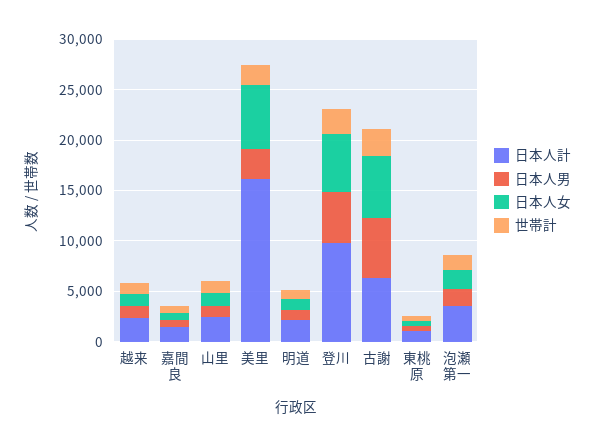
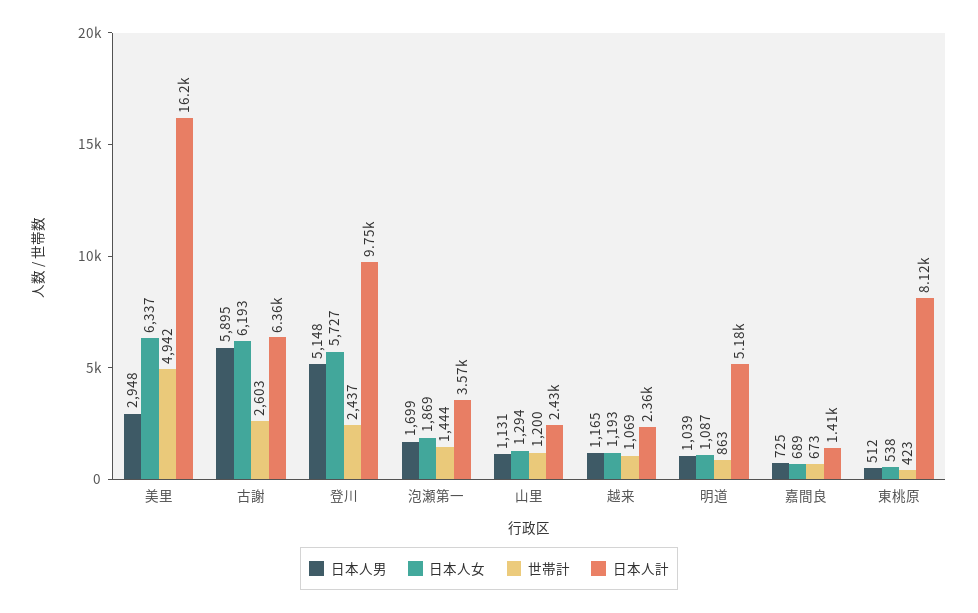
  {
    "日本人計": {
      "越来": 2360,
      "嘉間良": 1410,
      "山里": 2430,
      "美里": 16200,
-     "明道": 2000,
+     "明道": 5180,
      "登川": 9750,
      "古謝": 6360,
-     "東桃原": 1000,
+     "東桃原": 8120,
      "泡瀬第一": 3570
    },
    "日本人男": {
      "越来": 1165,
      "嘉間良": 725,
      "山里": 1131,
      "美里": 2948,
      "明道": 1039,
      "登川": 5148,
      "古謝": 5895,
      "東桃原": 512,
      "泡瀬第一": 1699
    },
    "日本人女": {
      "越来": 1193,
      "嘉間良": 689,
      "山里": 1294,
      "美里": 6337,
      "明道": 1087,
      "登川": 5727,
      "古謝": 6193,
      "東桃原": 538,
      "泡瀬第一": 1869
    },
    "世帯計": {
      "越来": 1069,
      "嘉間良": 673,
      "山里": 1200,
-     "美里": 2000,
+     "美里": 4942,
      "明道": 863,
      "登川": 2437,
      "古謝": 2603,
      "東桃原": 423,
      "泡瀬第一": 1444
    }
  }

